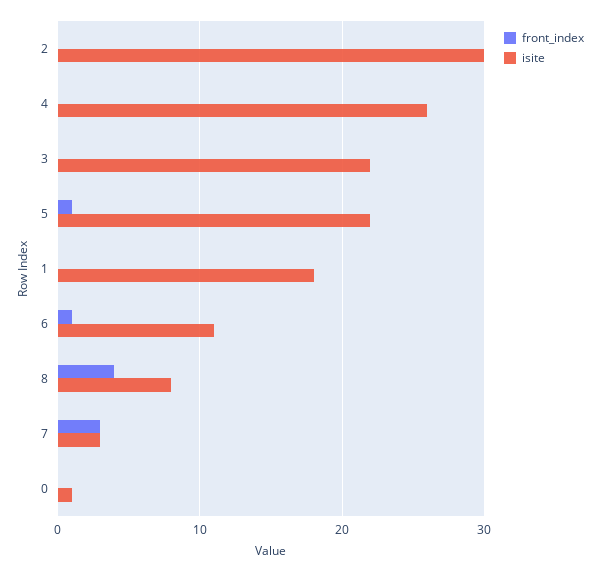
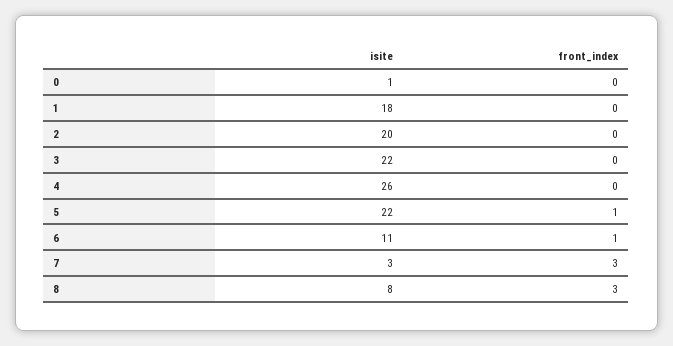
  {
    "front_index": {
      "2": 0,
      "4": 0,
      "3": 0,
      "5": 1,
      "1": 0,
      "6": 1,
-     "8": 4,
+     "8": 3,
      "7": 3,
      "0": 0
    },
    "isite": {
-     "2": 30,
+     "2": 20,
      "4": 26,
      "3": 22,
      "5": 22,
      "1": 18,
      "6": 11,
      "8": 8,
      "7": 3,
      "0": 1
    }
  }

